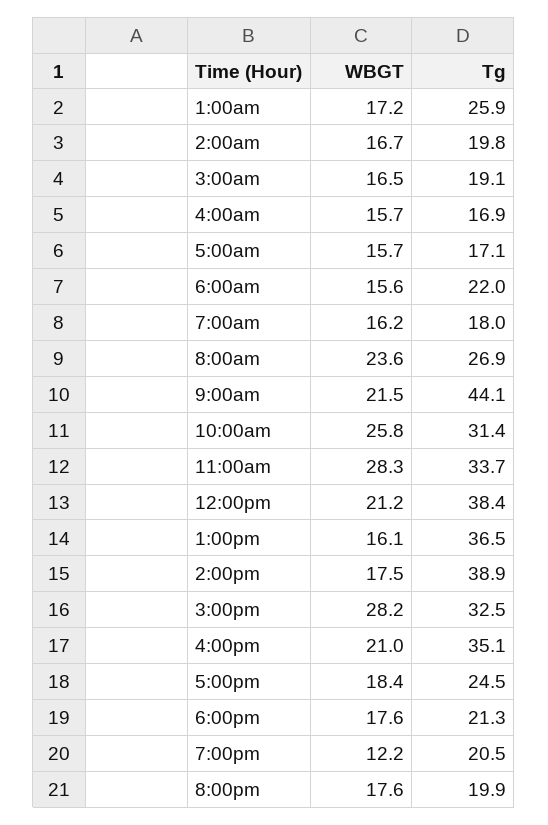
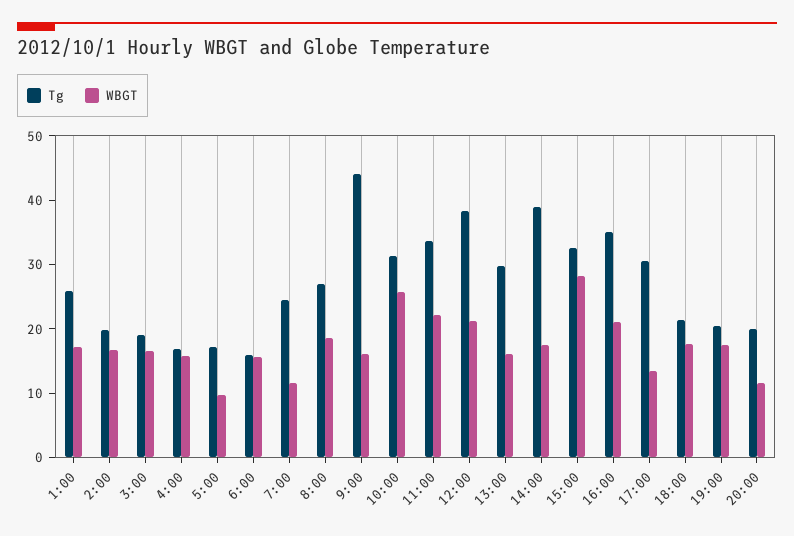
  {
    "WBGT": {
      "1:00am": 17.2,
      "2:00am": 16.7,
      "3:00am": 16.5,
      "4:00am": 15.7,
-     "5:00am": 15.7,
+     "5:00am": 10,
      "6:00am": 15.6,
-     "7:00am": 16.2,
+     "7:00am": 12,
-     "8:00am": 23.6,
+     "8:00am": 18,
-     "9:00am": 21.5,
+     "9:00am": 16,
      "10:00am": 25.8,
-     "11:00am": 28.3,
+     "11:00am": 22,
      "12:00pm": 21.2,
      "1:00pm": 16.1,
      "2:00pm": 17.5,
      "3:00pm": 28.2,
      "4:00pm": 21,
-     "5:00pm": 18.4,
+     "5:00pm": 14,
      "6:00pm": 17.6,
-     "7:00pm": 12.2,
+     "7:00pm": 18,
-     "8:00pm": 17.6
+     "8:00pm": 12
    },
    "Tg": {
      "1:00am": 25.9,
      "2:00am": 19.8,
      "3:00am": 19.1,
      "4:00am": 16.9,
      "5:00am": 17.1,
-     "6:00am": 22,
+     "6:00am": 16,
-     "7:00am": 18,
+     "7:00am": 24,
      "8:00am": 26.9,
      "9:00am": 44.1,
      "10:00am": 31.4,
      "11:00am": 33.7,
      "12:00pm": 38.4,
-     "1:00pm": 36.5,
+     "1:00pm": 30,
      "2:00pm": 38.9,
      "3:00pm": 32.5,
      "4:00pm": 35.1,
-     "5:00pm": 24.5,
+     "5:00pm": 30,
      "6:00pm": 21.3,
      "7:00pm": 20.5,
      "8:00pm": 19.9
    }
  }

